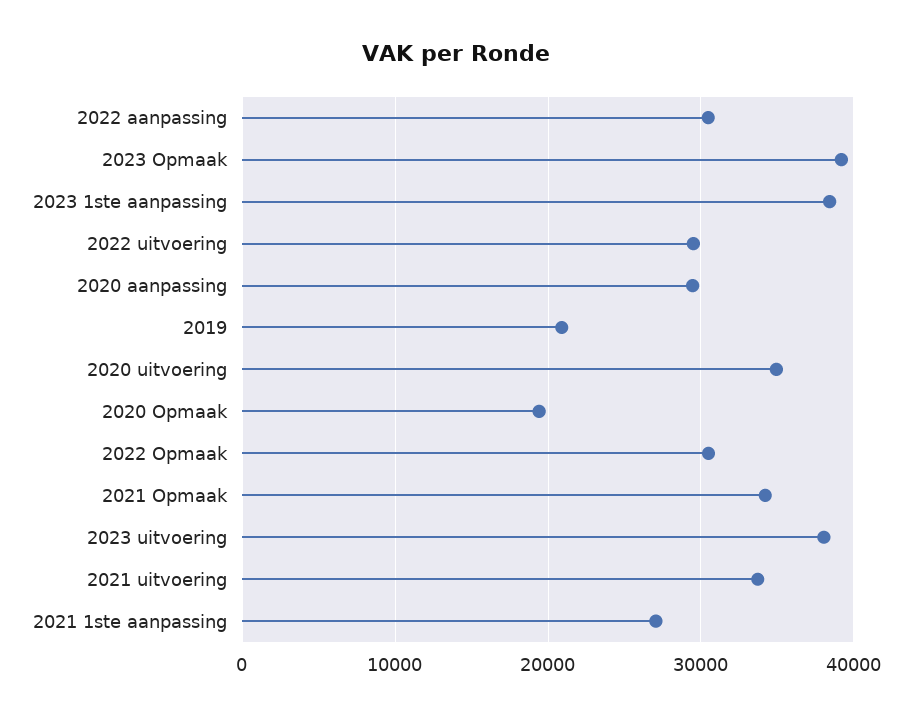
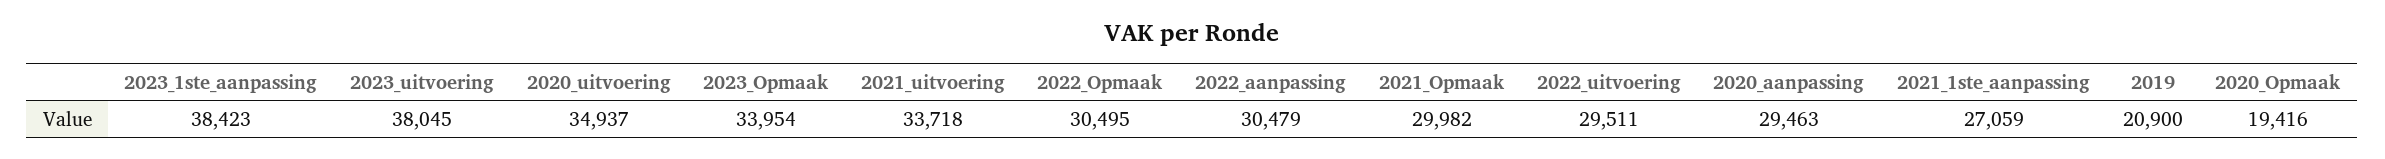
  {
    "2022 aanpassing": 30479,
-   "2023 Opmaak": 39000,
+   "2023 Opmaak": 33954,
    "2023 1ste aanpassing": 38423,
    "2022 uitvoering": 29511,
    "2020 aanpassing": 29463,
    "2019": 20900,
    "2020 uitvoering": 34937,
    "2020 Opmaak": 19416,
    "2022 Opmaak": 30495,
-   "2021 Opmaak": 34000,
+   "2021 Opmaak": 29982,
    "2023 uitvoering": 38045,
    "2021 uitvoering": 33718,
    "2021 1ste aanpassing": 27059
  }

